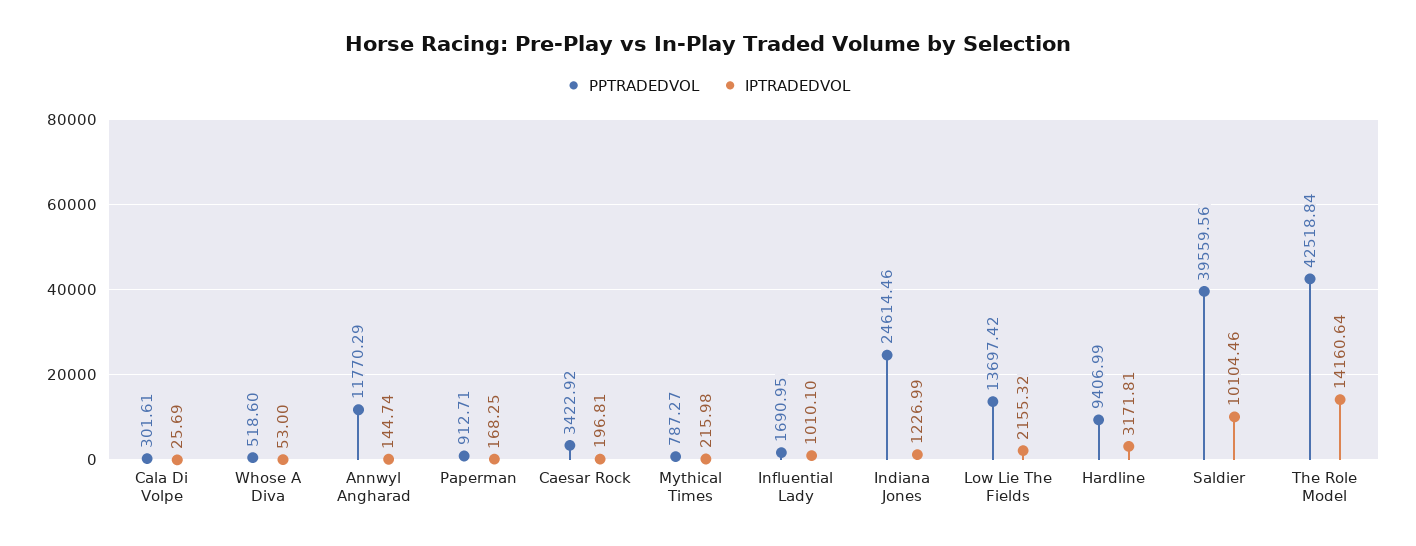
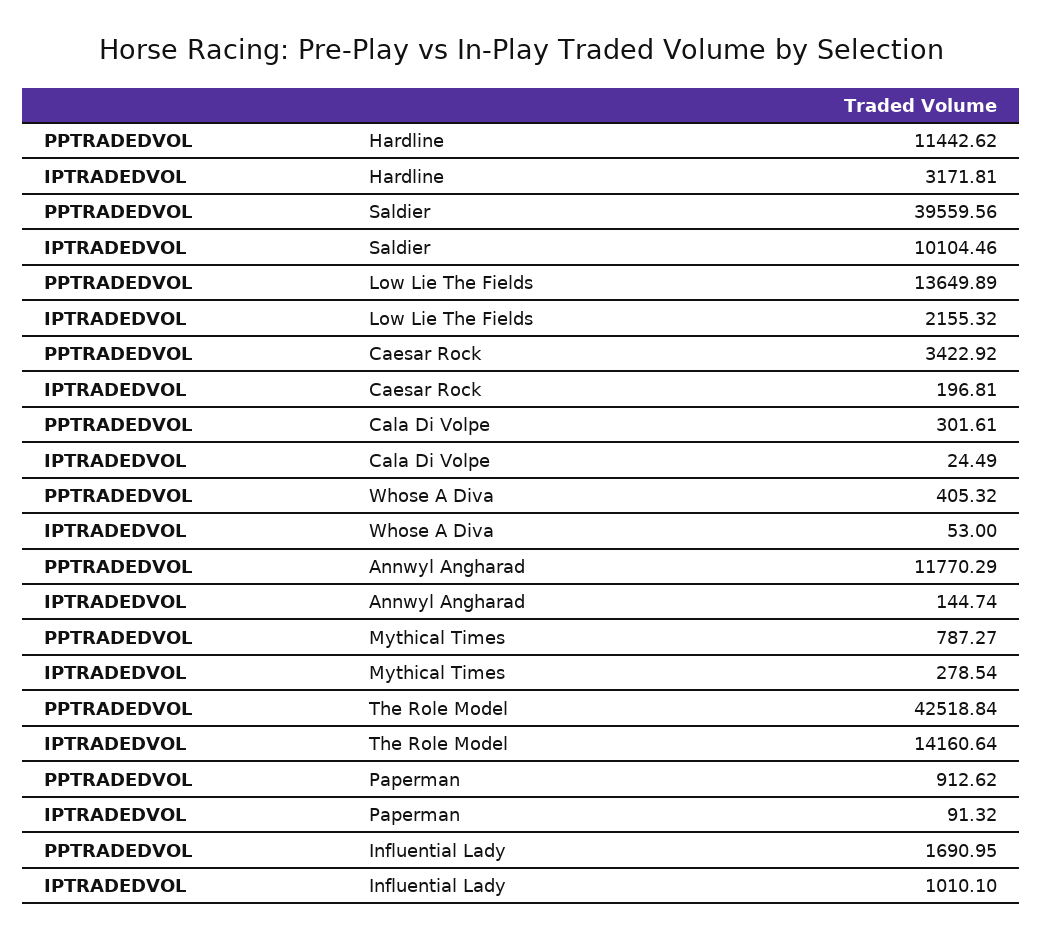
  {
    "PPTRADEDVOL": {
      "Cala Di Volpe": 301.61,
-     "Whose A Diva": 518.6,
+     "Whose A Diva": 405.32,
      "Annwyl Angharad": 11770.29,
-     "Paperman": 912.71,
+     "Paperman": 912.62,
      "Caesar Rock": 3422.92,
      "Mythical Times": 787.27,
      "Influential Lady": 1690.95,
-     "Indiana Jones": 24614.46,
-     "Low Lie The Fields": 13697.42,
+     "Low Lie The Fields": 13649.89,
-     "Hardline": 9406.99,
+     "Hardline": 11442.62,
      "Saldier": 39559.56,
      "The Role Model": 42518.84
    },
    "IPTRADEDVOL": {
-     "Cala Di Volpe": 25.69,
+     "Cala Di Volpe": 24.49,
      "Whose A Diva": 53,
      "Annwyl Angharad": 144.74,
-     "Paperman": 168.25,
+     "Paperman": 91.32,
      "Caesar Rock": 196.81,
-     "Mythical Times": 215.98,
+     "Mythical Times": 278.54,
      "Influential Lady": 1010.1,
-     "Indiana Jones": 1226.99,
      "Low Lie The Fields": 2155.32,
      "Hardline": 3171.81,
      "Saldier": 10104.46,
      "The Role Model": 14160.64
    }
  }

